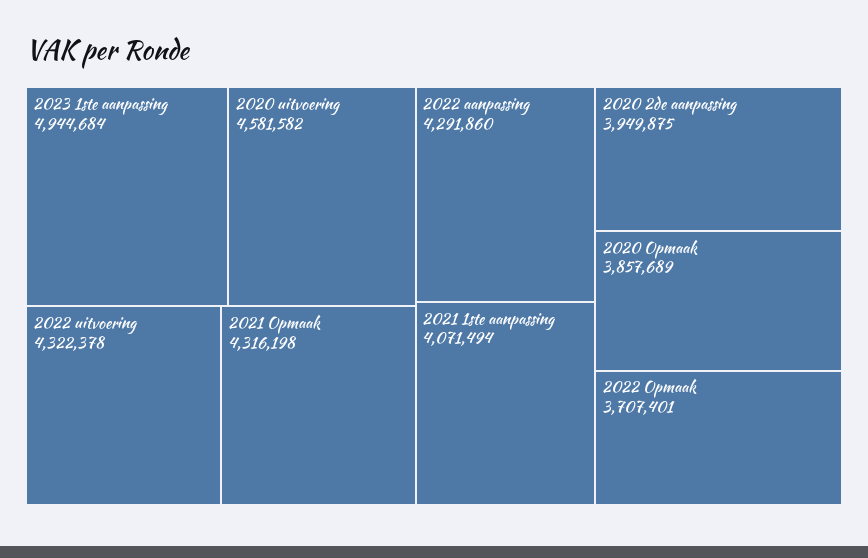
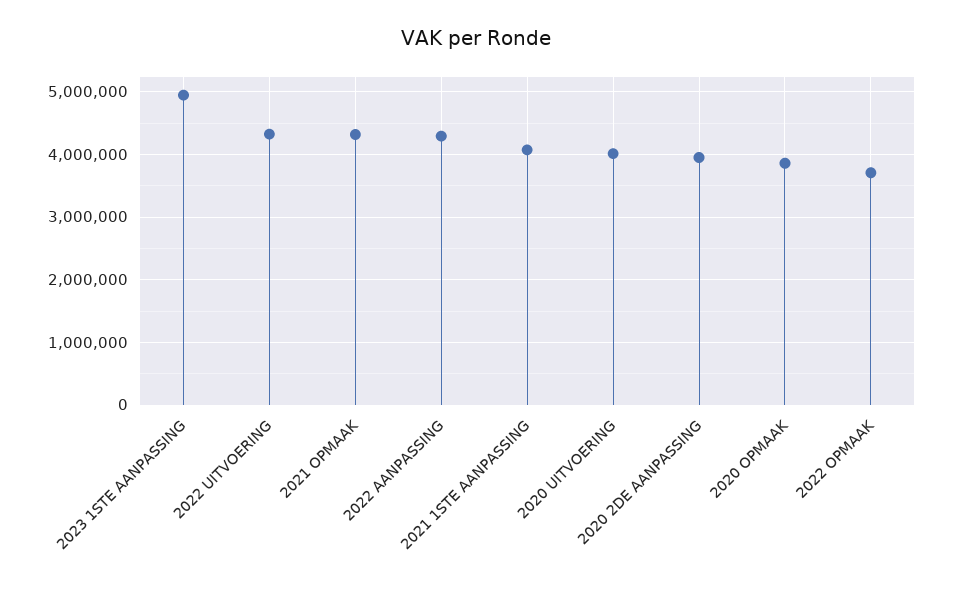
  {
    "2023 1ste aanpassing": 4944684,
-   "2020 uitvoering": 4581582,
+   "2020 uitvoering": 4000000,
    "2022 uitvoering": 4322378,
    "2021 Opmaak": 4316198,
    "2022 aanpassing": 4291860,
    "2021 1ste aanpassing": 4071494,
    "2020 2de aanpassing": 3949875,
    "2020 Opmaak": 3857689,
    "2022 Opmaak": 3707401
  }

